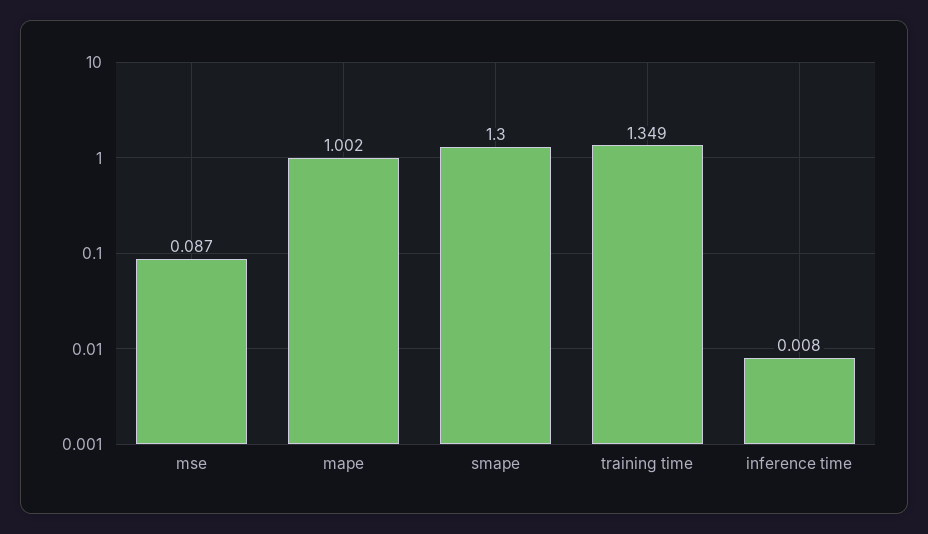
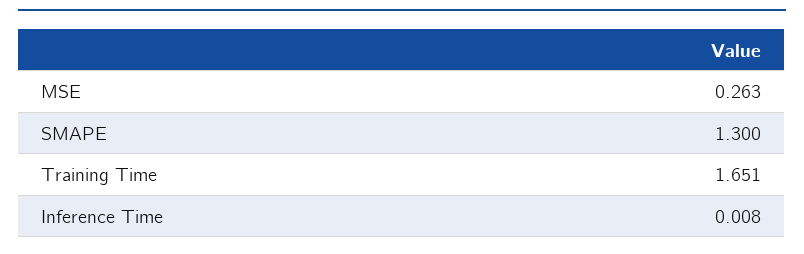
  {
-   "mse": 0.087,
+   "mse": 0.263,
-   "mape": 1.002,
    "smape": 1.3,
-   "training time": 1.349,
+   "training time": 1.651,
    "inference time": 0.008
  }

